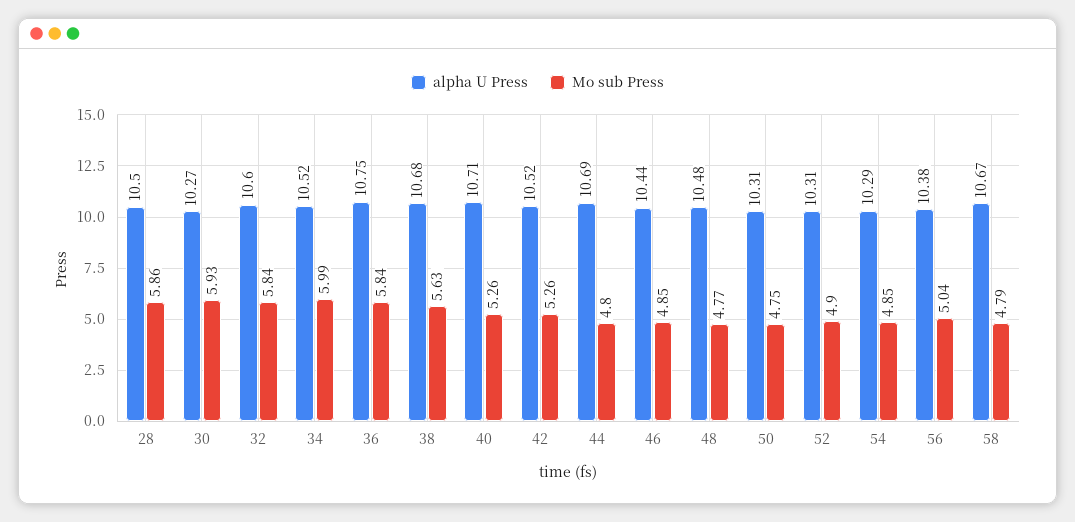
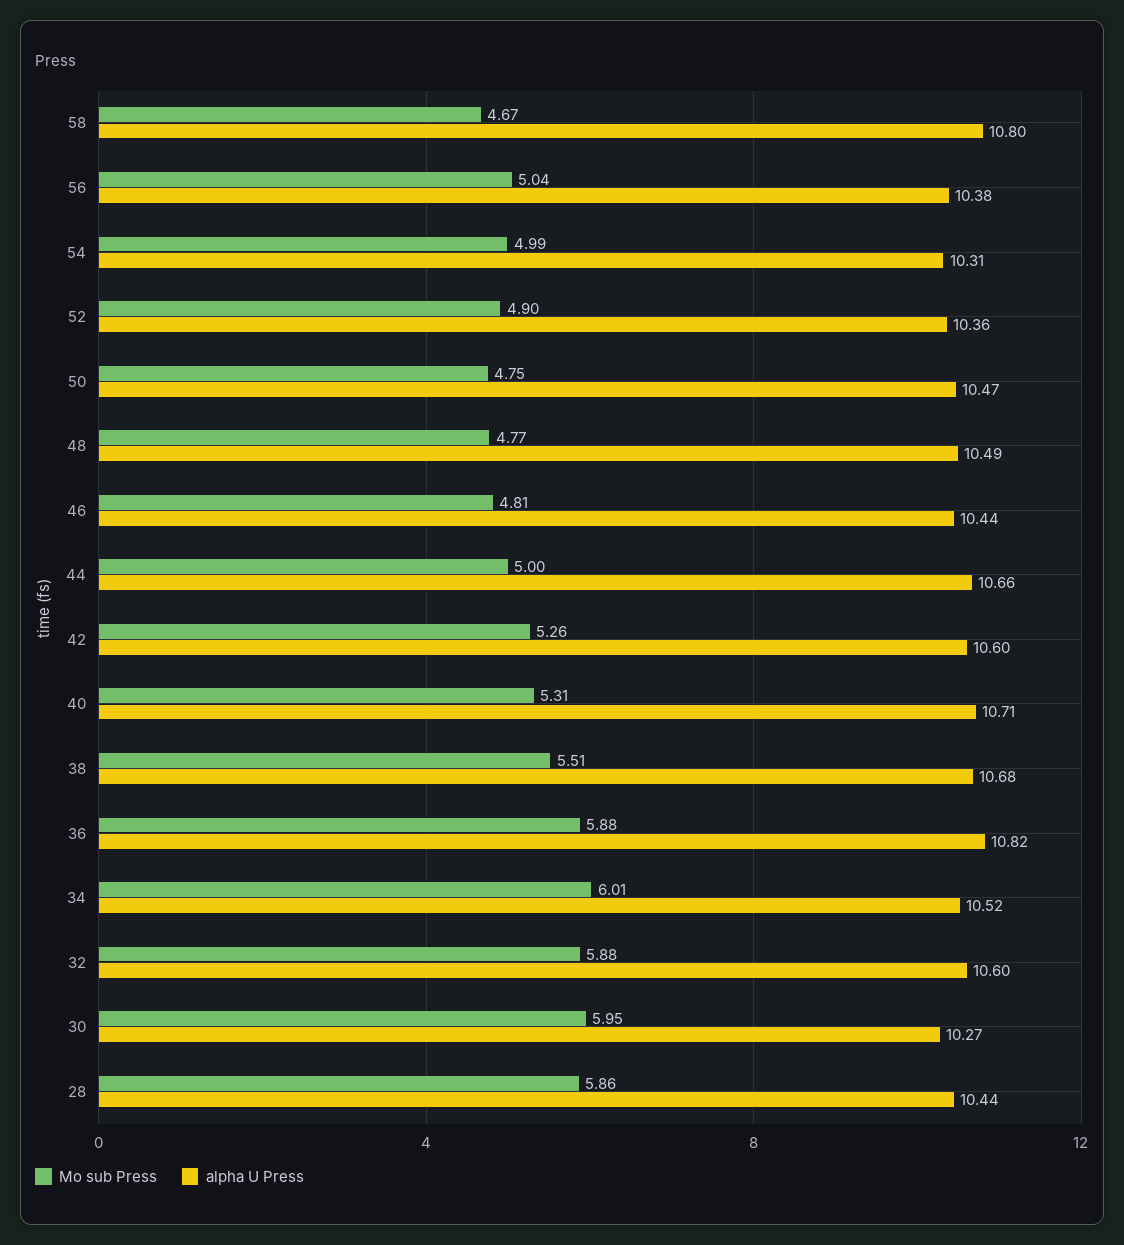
  {
    "alpha U Press": {
-     "28": 10.5,
+     "28": 10.44,
      "30": 10.27,
      "32": 10.6,
      "34": 10.52,
-     "36": 10.75,
+     "36": 10.82,
      "38": 10.68,
      "40": 10.71,
-     "42": 10.52,
+     "42": 10.6,
-     "44": 10.69,
+     "44": 10.66,
      "46": 10.44,
-     "48": 10.48,
+     "48": 10.49,
-     "50": 10.31,
+     "50": 10.47,
-     "52": 10.31,
+     "52": 10.36,
-     "54": 10.29,
+     "54": 10.31,
      "56": 10.38,
-     "58": 10.67
+     "58": 10.8
    },
    "Mo sub Press": {
      "28": 5.86,
-     "30": 5.93,
+     "30": 5.95,
-     "32": 5.84,
+     "32": 5.88,
-     "34": 5.99,
+     "34": 6.01,
-     "36": 5.84,
+     "36": 5.88,
-     "38": 5.63,
+     "38": 5.51,
-     "40": 5.26,
+     "40": 5.31,
      "42": 5.26,
-     "44": 4.8,
+     "44": 5,
-     "46": 4.85,
+     "46": 4.81,
      "48": 4.77,
      "50": 4.75,
      "52": 4.9,
-     "54": 4.85,
+     "54": 4.99,
      "56": 5.04,
-     "58": 4.79
+     "58": 4.67
    }
  }

